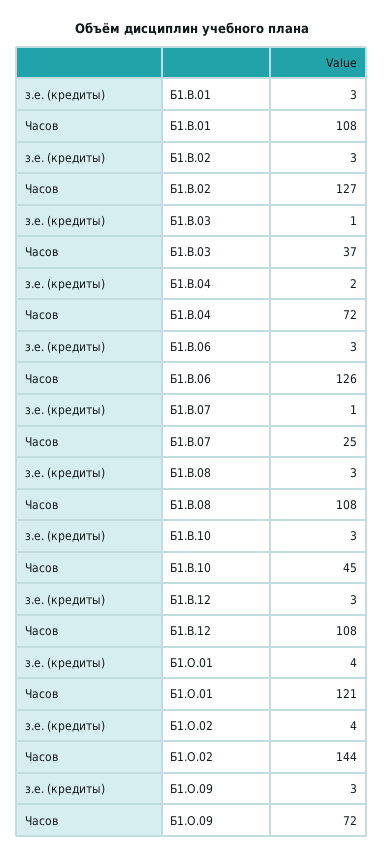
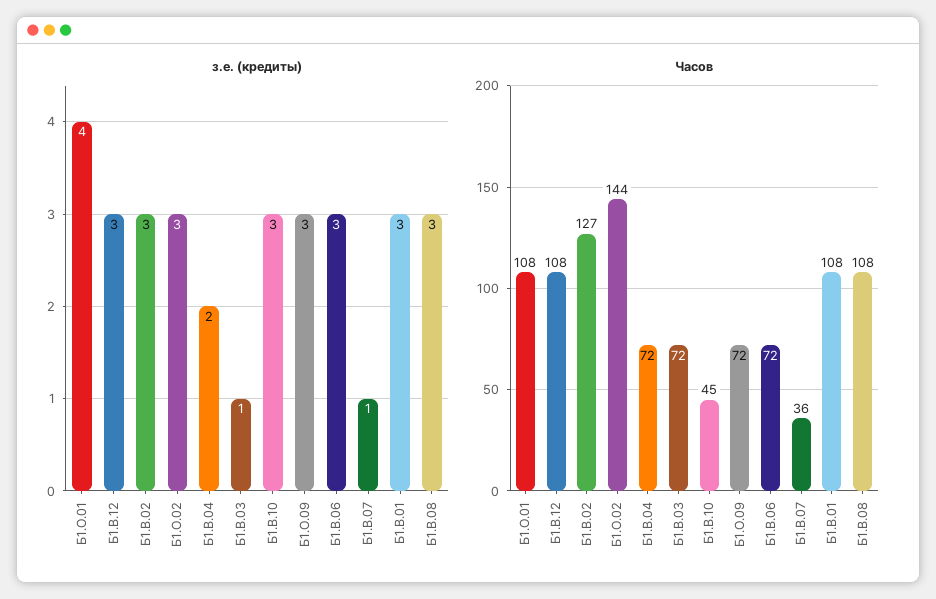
  {
    "з.е. (кредиты)": {
      "Б1.В.01": 3,
      "Б1.В.02": 3,
      "Б1.В.03": 1,
      "Б1.В.04": 2,
      "Б1.В.06": 3,
      "Б1.В.07": 1,
      "Б1.В.08": 3,
      "Б1.В.10": 3,
      "Б1.В.12": 3,
      "Б1.О.01": 4,
-     "Б1.О.02": 4,
+     "Б1.О.02": 3,
      "Б1.О.09": 3
    },
    "Часов": {
      "Б1.В.01": 108,
      "Б1.В.02": 127,
-     "Б1.В.03": 37,
+     "Б1.В.03": 72,
      "Б1.В.04": 72,
-     "Б1.В.06": 126,
+     "Б1.В.06": 72,
-     "Б1.В.07": 25,
+     "Б1.В.07": 36,
      "Б1.В.08": 108,
      "Б1.В.10": 45,
      "Б1.В.12": 108,
-     "Б1.О.01": 121,
+     "Б1.О.01": 108,
      "Б1.О.02": 144,
      "Б1.О.09": 72
    }
  }

